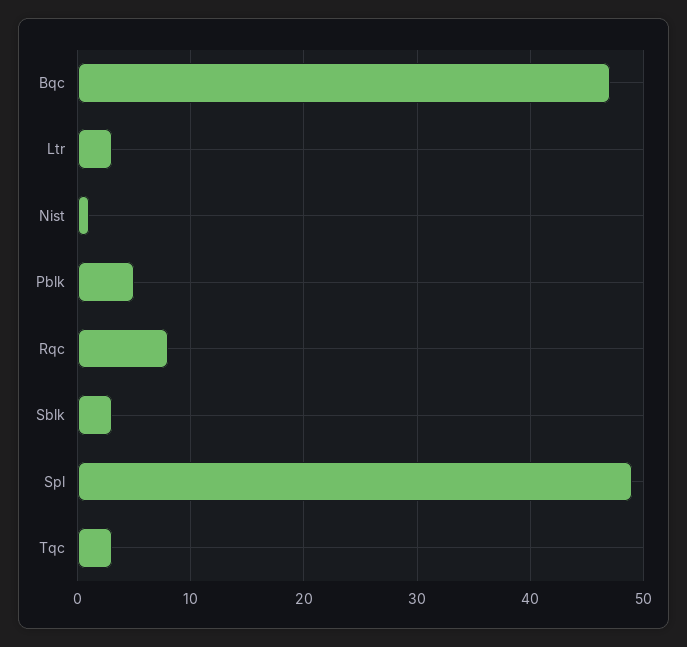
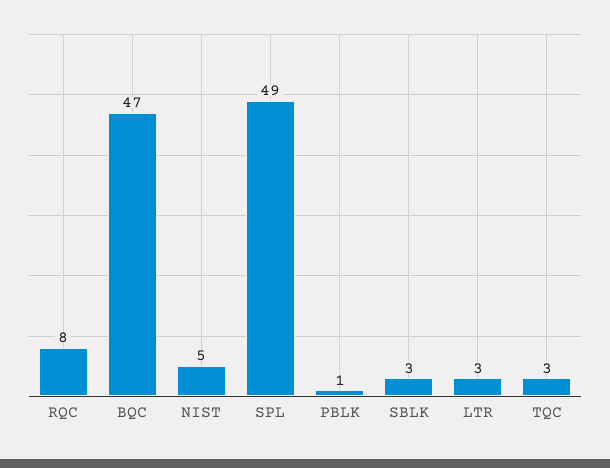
  {
    "Bqc": 47,
    "Ltr": 3,
-   "Nist": 1,
+   "Nist": 5,
-   "Pblk": 5,
+   "Pblk": 1,
    "Rqc": 8,
    "Sblk": 3,
    "Spl": 49,
    "Tqc": 3
  }

